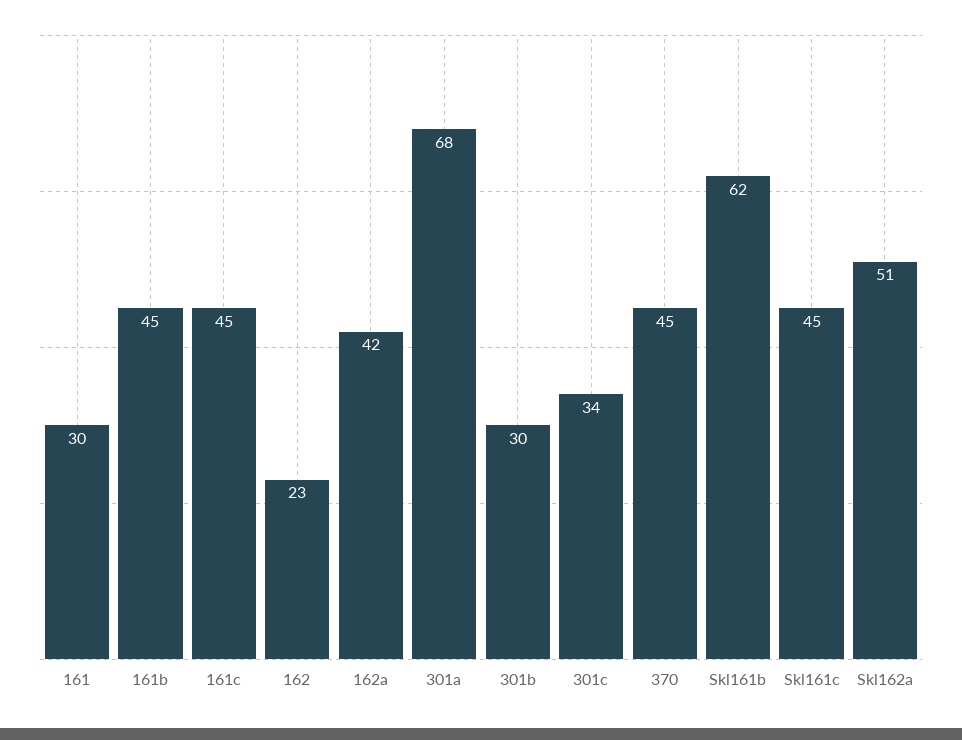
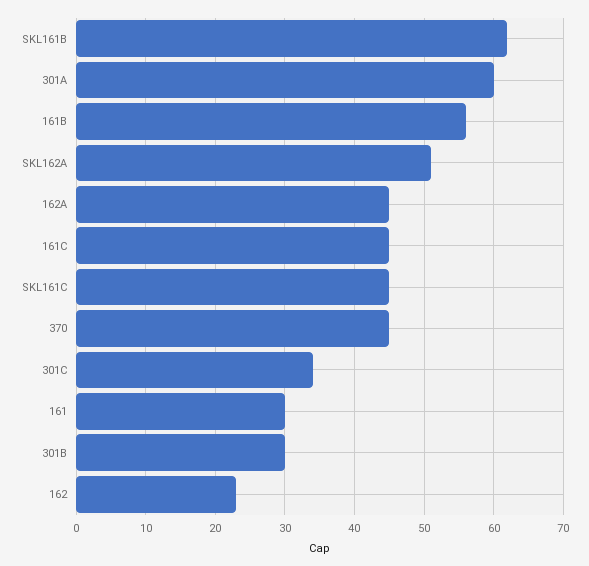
  {
    "161": 30,
-   "161b": 45,
+   "161b": 56,
    "161c": 45,
    "162": 23,
-   "162a": 42,
+   "162a": 45,
-   "301a": 68,
+   "301a": 60,
    "301b": 30,
    "301c": 34,
    "370": 45,
    "Skl161b": 62,
    "Skl161c": 45,
    "Skl162a": 51
  }

